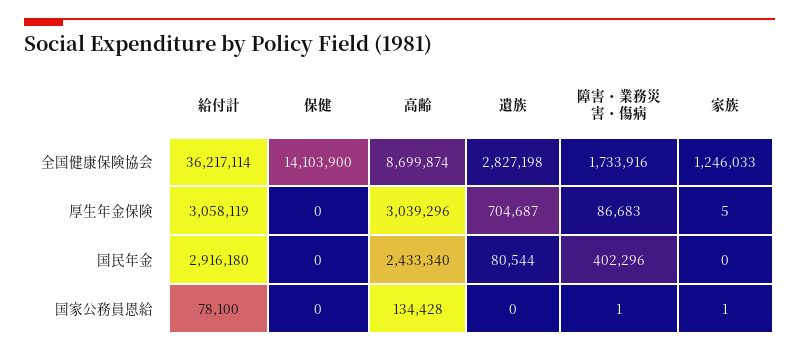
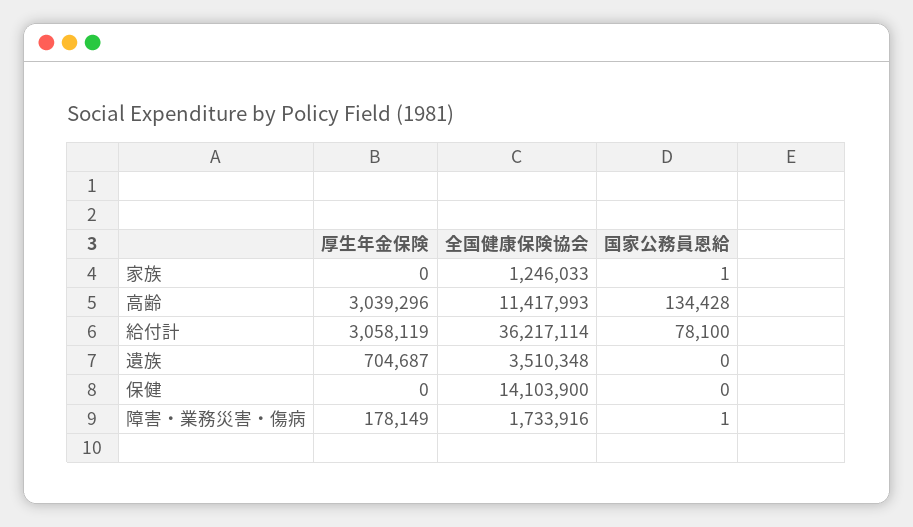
  {
    "給付計": {
      "全国健康保険協会": 36217114,
      "厚生年金保険": 3058119,
-     "国民年金": 2916180,
      "国家公務員恩給": 78100
    },
    "保健": {
      "全国健康保険協会": 14103900,
      "厚生年金保険": 0,
-     "国民年金": 0,
      "国家公務員恩給": 0
    },
    "高齢": {
-     "全国健康保険協会": 8699874,
+     "全国健康保険協会": 11417993,
      "厚生年金保険": 3039296,
-     "国民年金": 2433340,
      "国家公務員恩給": 134428
    },
    "遺族": {
-     "全国健康保険協会": 2827198,
+     "全国健康保険協会": 3510348,
      "厚生年金保険": 704687,
-     "国民年金": 80544,
      "国家公務員恩給": 0
    },
    "障害・業務災害・傷病": {
      "全国健康保険協会": 1733916,
-     "厚生年金保険": 86683,
+     "厚生年金保険": 178149,
-     "国民年金": 402296,
      "国家公務員恩給": 1
    },
    "家族": {
      "全国健康保険協会": 1246033,
-     "厚生年金保険": 5,
+     "厚生年金保険": 0,
-     "国民年金": 0,
      "国家公務員恩給": 1
    }
  }

